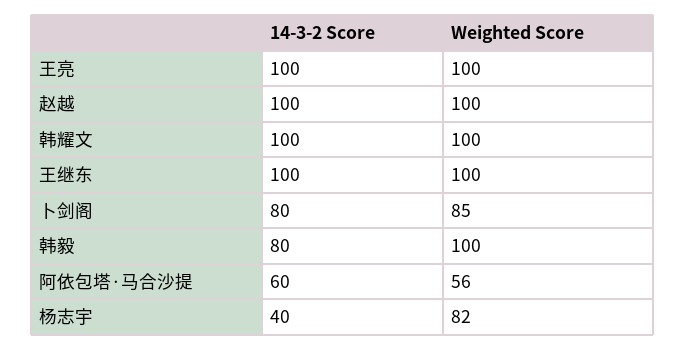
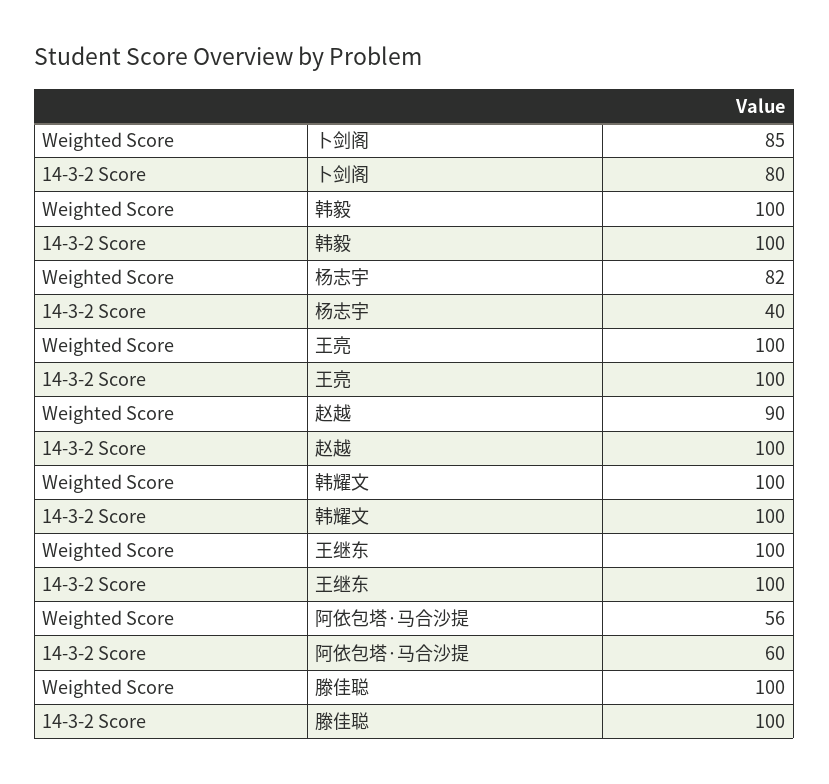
  {
    "14-3-2 Score": {
      "王亮": 100,
      "赵越": 100,
      "韩耀文": 100,
      "王继东": 100,
      "卜剑阁": 80,
-     "韩毅": 80,
+     "韩毅": 100,
      "阿依包塔·马合沙提": 60,
-     "杨志宇": 40
+     "杨志宇": 40,
+     "滕佳聪": 100
    },
    "Weighted Score": {
      "王亮": 100,
-     "赵越": 100,
+     "赵越": 90,
      "韩耀文": 100,
      "王继东": 100,
      "卜剑阁": 85,
      "韩毅": 100,
      "阿依包塔·马合沙提": 56,
-     "杨志宇": 82
+     "杨志宇": 82,
+     "滕佳聪": 100
    }
  }

